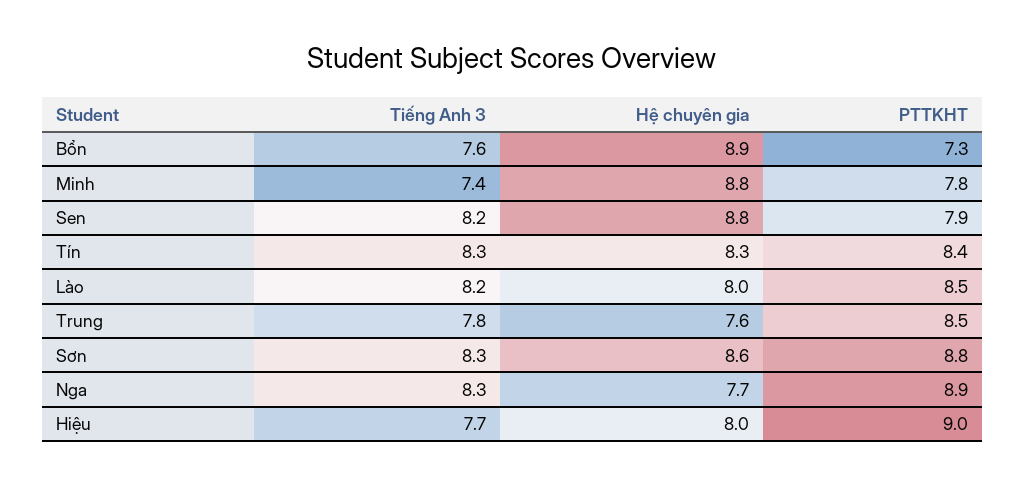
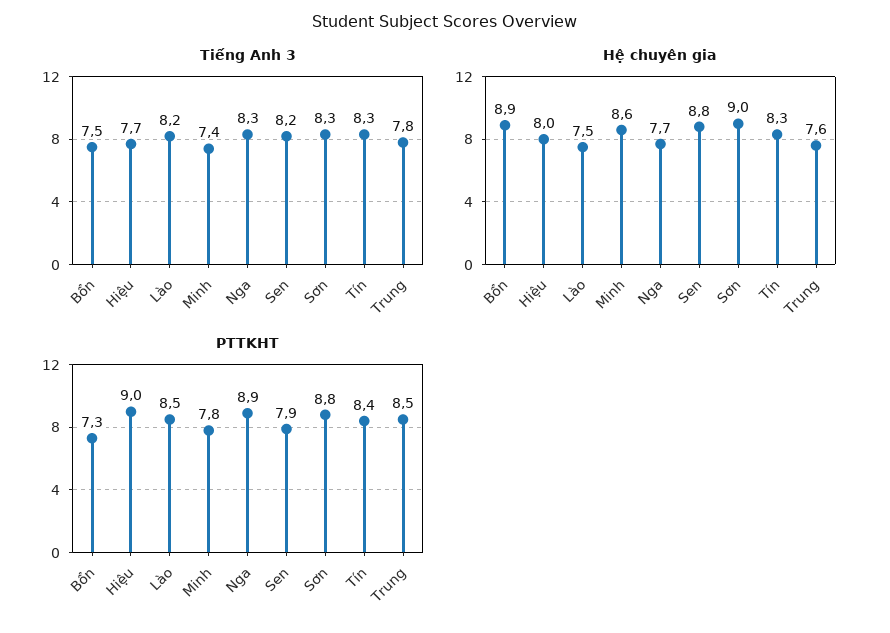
  {
    "Tiếng Anh 3": {
-     "Bổn": 7.6,
+     "Bổn": 7.5,
      "Minh": 7.4,
      "Sen": 8.2,
      "Tín": 8.3,
      "Lào": 8.2,
      "Trung": 7.8,
      "Sơn": 8.3,
      "Nga": 8.3,
      "Hiệu": 7.7
    },
    "Hệ chuyên gia": {
      "Bổn": 8.9,
-     "Minh": 8.8,
+     "Minh": 8.6,
      "Sen": 8.8,
      "Tín": 8.3,
-     "Lào": 8,
+     "Lào": 7.5,
      "Trung": 7.6,
-     "Sơn": 8.6,
+     "Sơn": 9,
      "Nga": 7.7,
      "Hiệu": 8
    },
    "PTTKHT": {
      "Bổn": 7.3,
      "Minh": 7.8,
      "Sen": 7.9,
      "Tín": 8.4,
      "Lào": 8.5,
      "Trung": 8.5,
      "Sơn": 8.8,
      "Nga": 8.9,
      "Hiệu": 9
    }
  }

